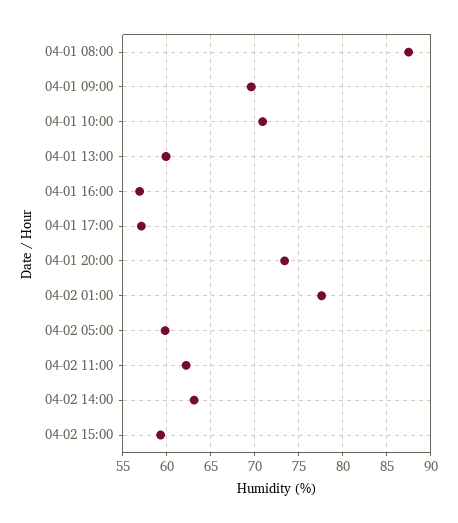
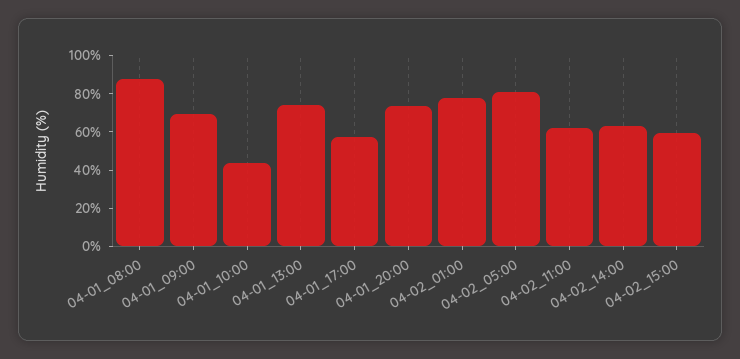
  {
    "04-01 08:00": 88,
    "04-01 09:00": 70,
-   "04-01 10:00": 71,
+   "04-01 10:00": 45,
-   "04-01 13:00": 60,
+   "04-01 13:00": 75,
-   "04-01 16:00": 57,
    "04-01 17:00": 57,
    "04-01 20:00": 73,
    "04-02 01:00": 78,
-   "04-02 05:00": 60,
+   "04-02 05:00": 80,
    "04-02 11:00": 62,
    "04-02 14:00": 63,
    "04-02 15:00": 59
  }

